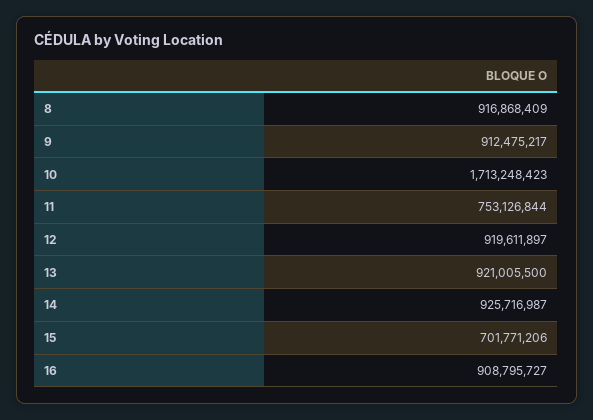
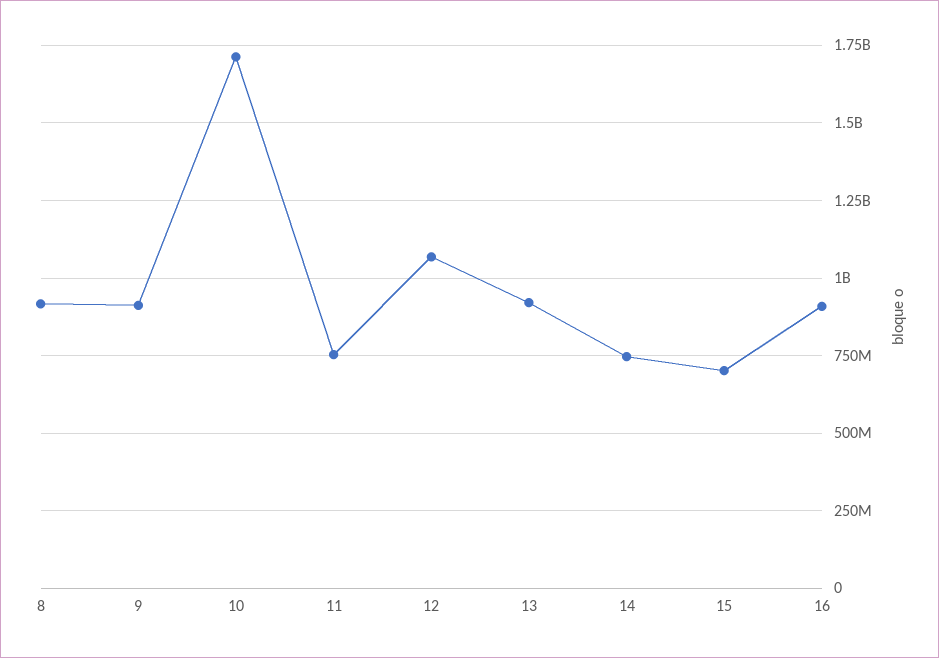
  {
    "8": 916868409,
    "9": 912475217,
    "10": 1713248423,
    "11": 753126844,
-   "12": 919611897,
+   "12": 1075000000,
    "13": 921005500,
-   "14": 925716987,
+   "14": 750000000,
    "15": 701771206,
    "16": 908795727
  }

